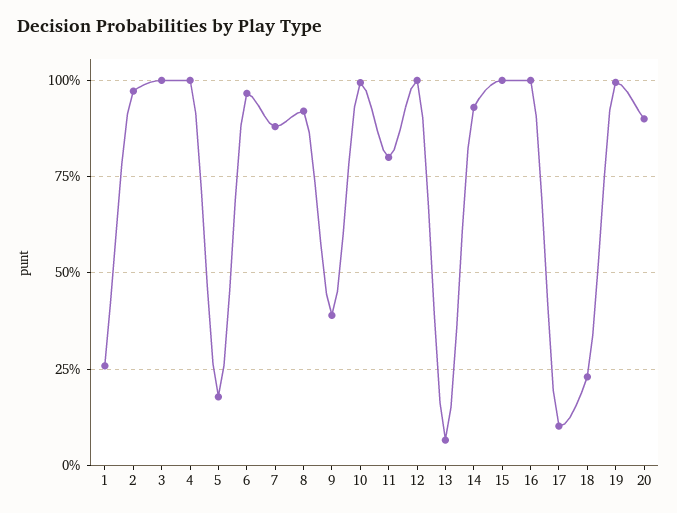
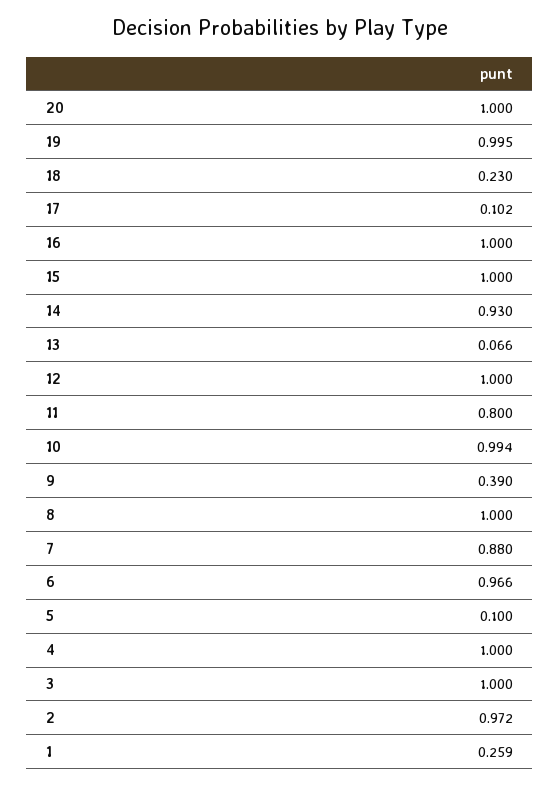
  {
    "1": 0.259,
    "2": 0.972,
    "3": 1,
    "4": 1,
-   "5": 0.175,
+   "5": 0.1,
    "6": 0.966,
    "7": 0.88,
-   "8": 0.925,
+   "8": 1,
    "9": 0.39,
    "10": 0.994,
    "11": 0.8,
    "12": 1,
    "13": 0.066,
    "14": 0.93,
    "15": 1,
    "16": 1,
    "17": 0.102,
    "18": 0.23,
    "19": 0.995,
-   "20": 0.9
+   "20": 1
  }

